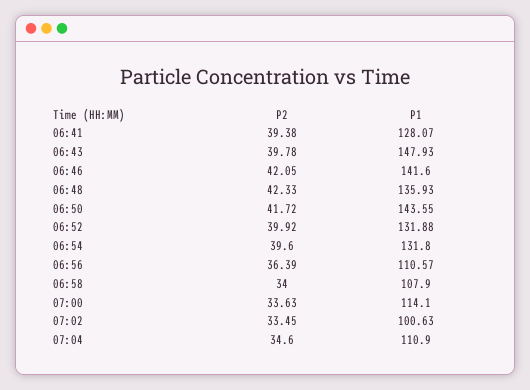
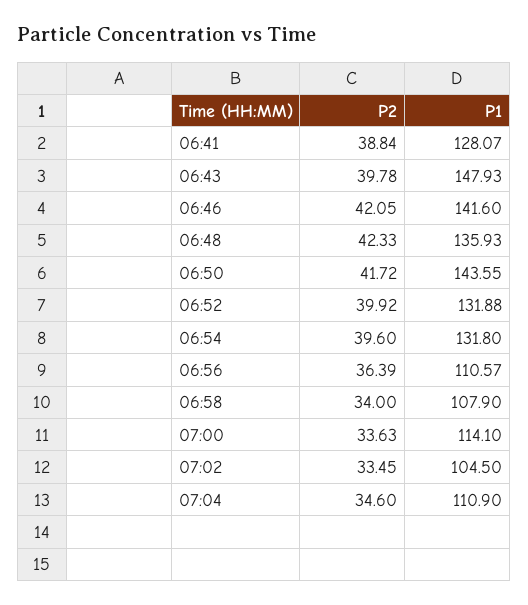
  {
    "P2": {
-     "06:41": 39.38,
+     "06:41": 38.84,
      "06:43": 39.78,
      "06:46": 42.05,
      "06:48": 42.33,
      "06:50": 41.72,
      "06:52": 39.92,
      "06:54": 39.6,
      "06:56": 36.39,
      "06:58": 34,
      "07:00": 33.63,
      "07:02": 33.45,
      "07:04": 34.6
    },
    "P1": {
      "06:41": 128.07,
      "06:43": 147.93,
      "06:46": 141.6,
      "06:48": 135.93,
      "06:50": 143.55,
      "06:52": 131.88,
      "06:54": 131.8,
      "06:56": 110.57,
      "06:58": 107.9,
      "07:00": 114.1,
-     "07:02": 100.63,
+     "07:02": 104.5,
      "07:04": 110.9
    }
  }

